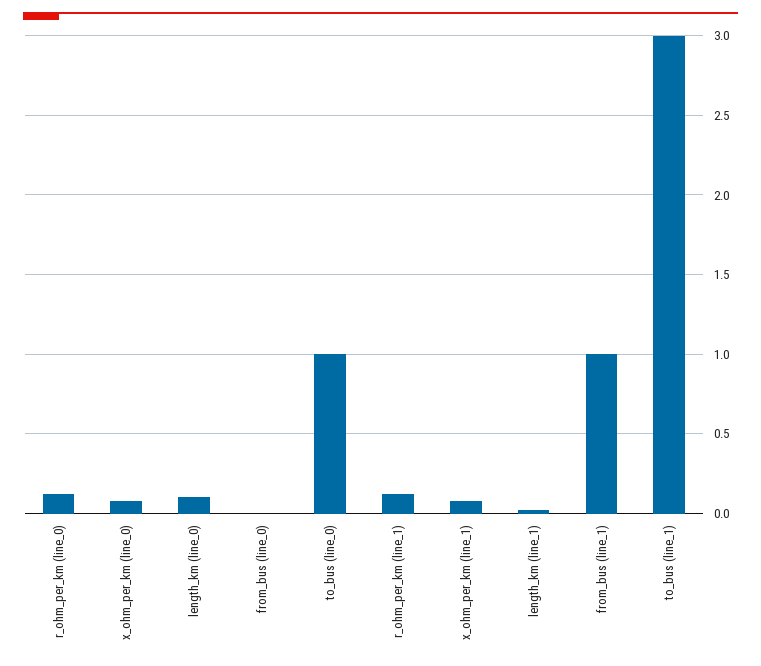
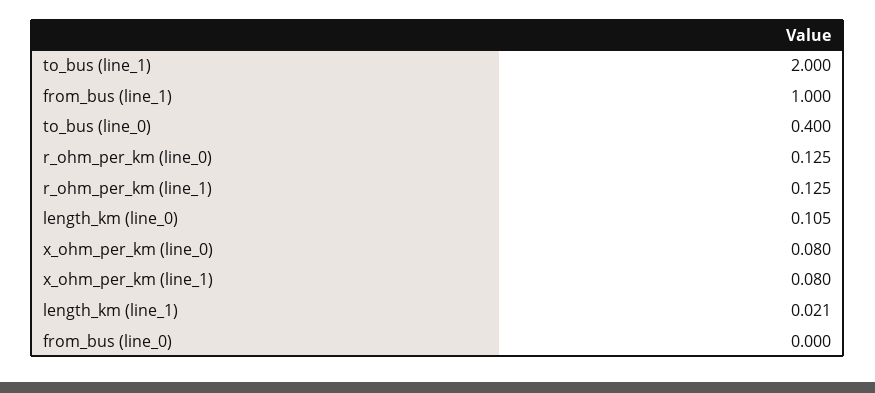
  {
    "r_ohm_per_km (line_0)": 0.125,
    "x_ohm_per_km (line_0)": 0.08,
    "length_km (line_0)": 0.105,
    "from_bus (line_0)": 0,
-   "to_bus (line_0)": 1,
+   "to_bus (line_0)": 0.4,
    "r_ohm_per_km (line_1)": 0.125,
    "x_ohm_per_km (line_1)": 0.08,
    "length_km (line_1)": 0.021,
    "from_bus (line_1)": 1,
-   "to_bus (line_1)": 3
+   "to_bus (line_1)": 2
  }

